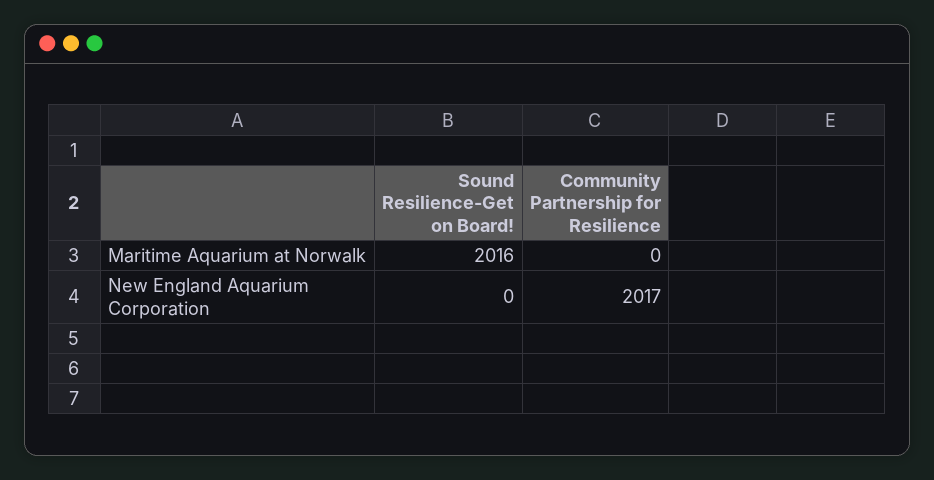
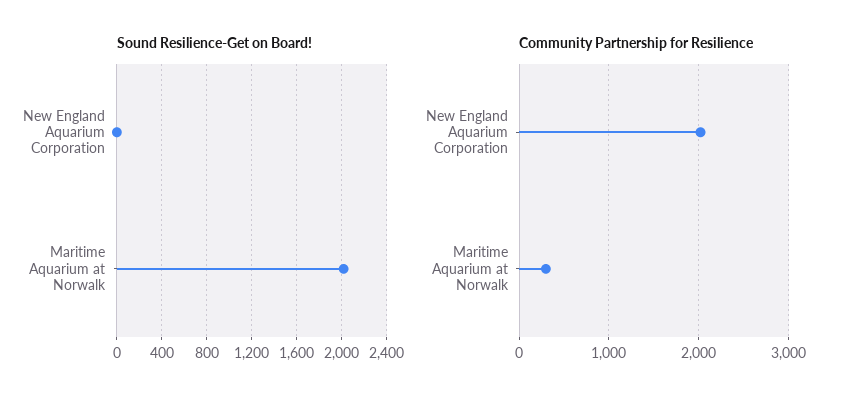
  {
    "Sound Resilience-Get on Board!": {
      "Maritime Aquarium at Norwalk": 2016,
      "New England Aquarium Corporation": 0
    },
    "Community Partnership for Resilience": {
-     "Maritime Aquarium at Norwalk": 0,
+     "Maritime Aquarium at Norwalk": 300,
      "New England Aquarium Corporation": 2017
    }
  }

